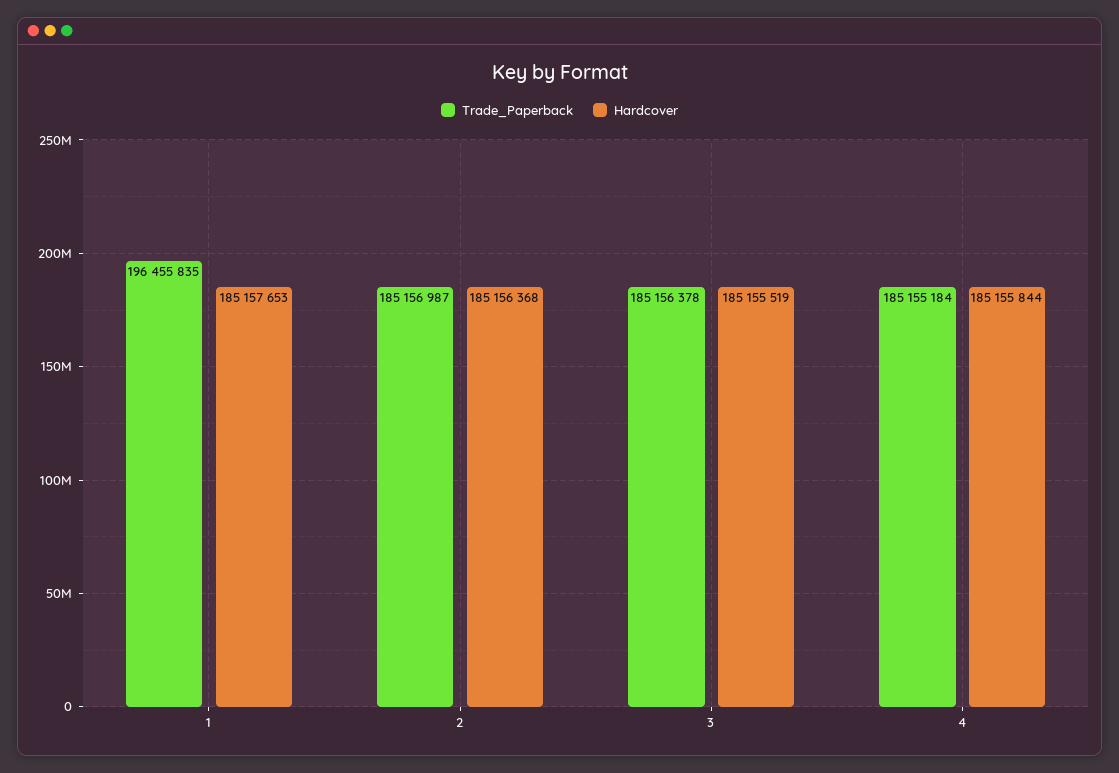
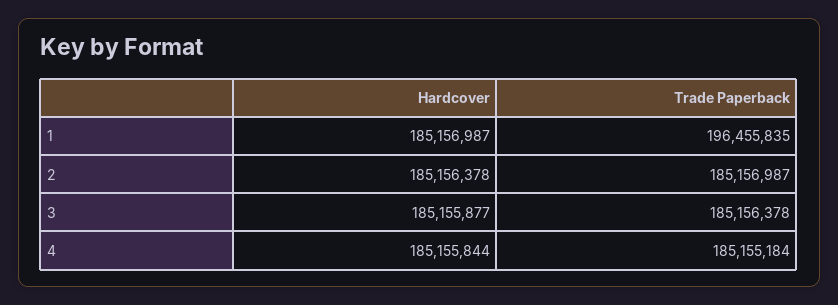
  {
    "Trade_Paperback": {
      "1": 196455835,
      "2": 185156987,
      "3": 185156378,
      "4": 185155184
    },
    "Hardcover": {
-     "1": 185157653,
+     "1": 185156987,
-     "2": 185156368,
+     "2": 185156378,
-     "3": 185155519,
+     "3": 185155877,
      "4": 185155844
    }
  }

